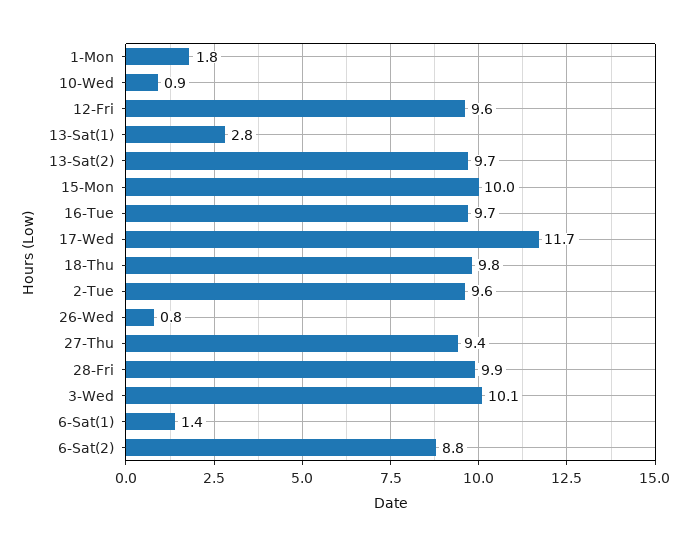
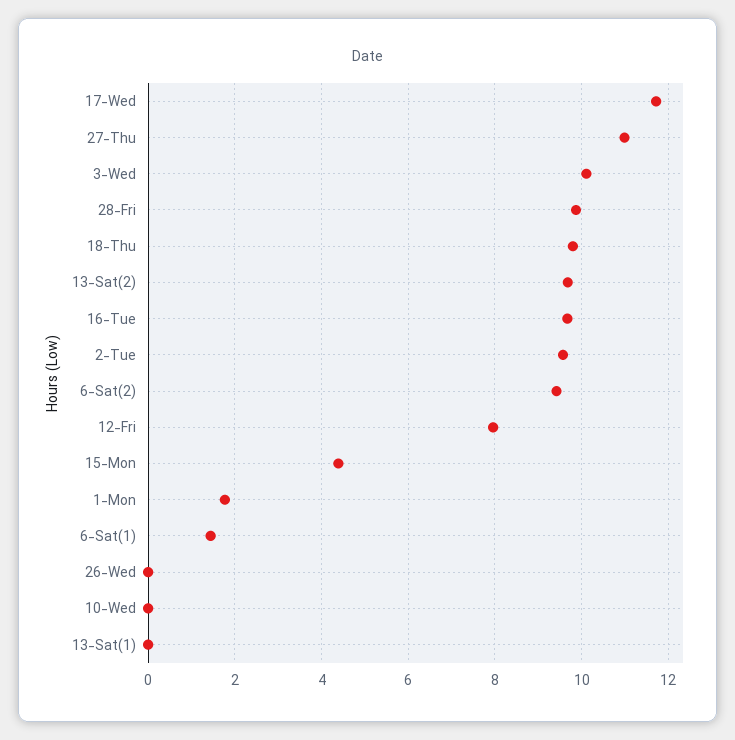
  {
    "1-Mon": 1.8,
-   "10-Wed": 0.9,
+   "10-Wed": 0,
-   "12-Fri": 9.6,
+   "12-Fri": 8,
-   "13-Sat(1)": 2.8,
+   "13-Sat(1)": 0,
    "13-Sat(2)": 9.7,
-   "15-Mon": 10,
+   "15-Mon": 4.4,
    "16-Tue": 9.7,
    "17-Wed": 11.7,
    "18-Thu": 9.8,
    "2-Tue": 9.6,
-   "26-Wed": 0.8,
+   "26-Wed": 0,
-   "27-Thu": 9.4,
+   "27-Thu": 11,
    "28-Fri": 9.9,
    "3-Wed": 10.1,
    "6-Sat(1)": 1.4,
-   "6-Sat(2)": 8.8
+   "6-Sat(2)": 9.4
  }

